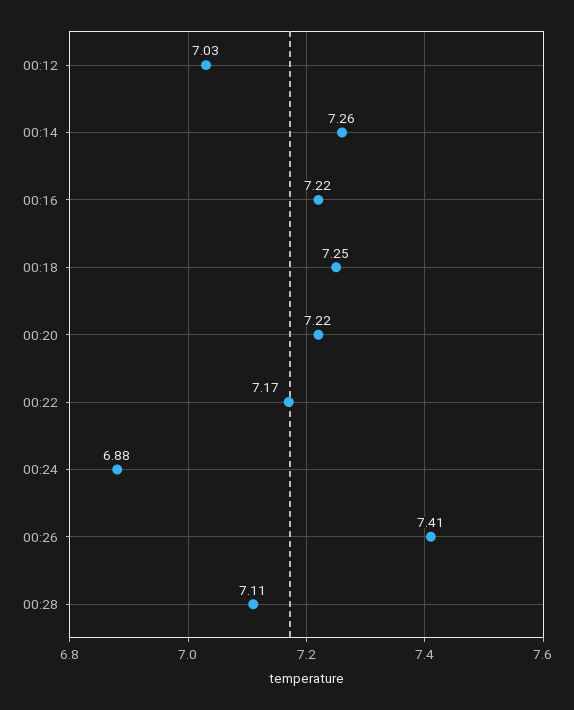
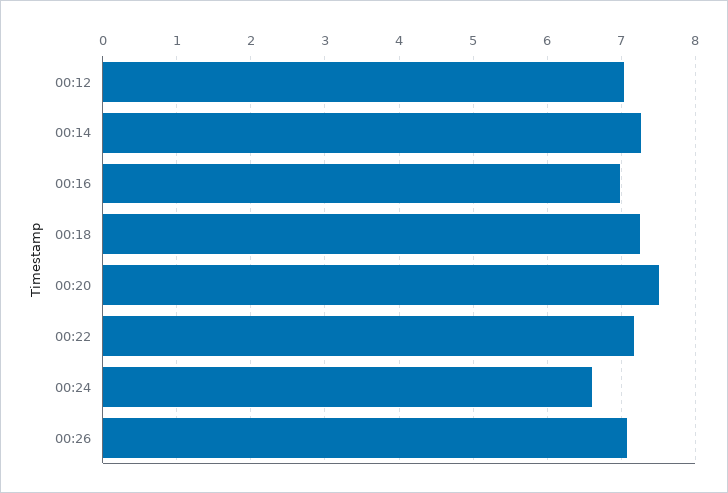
  {
    "00:12": 7.03,
    "00:14": 7.26,
-   "00:16": 7.22,
+   "00:16": 7,
    "00:18": 7.25,
-   "00:20": 7.22,
+   "00:20": 7.5,
    "00:22": 7.17,
-   "00:24": 6.88,
+   "00:24": 6.6,
-   "00:26": 7.41,
+   "00:26": 7.1
-   "00:28": 7.11
  }

